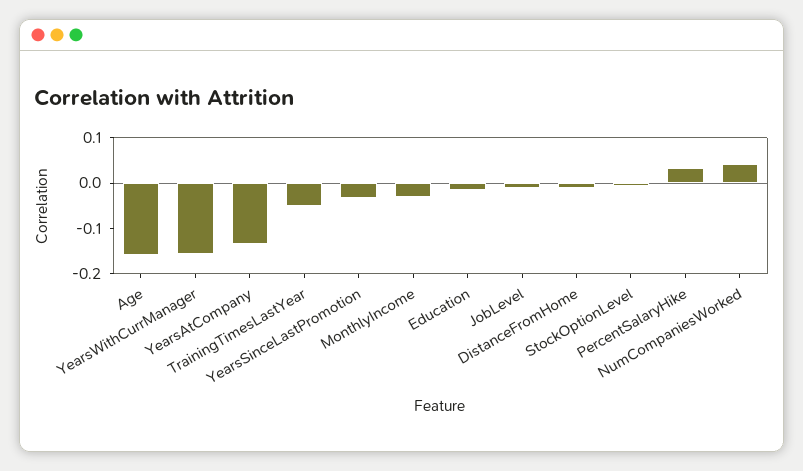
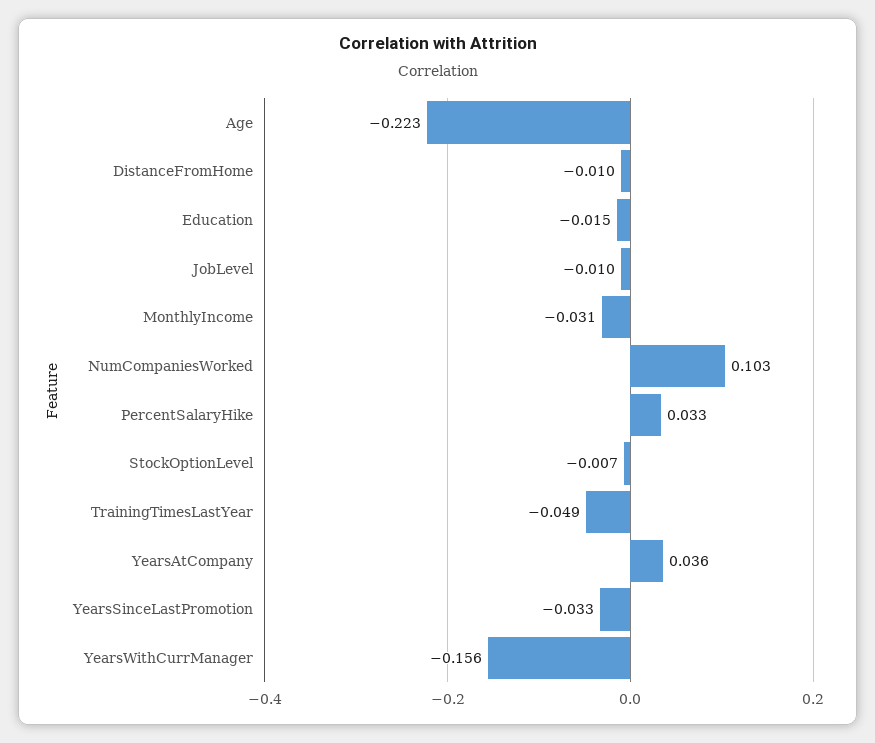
  {
-   "Age": -0.16,
+   "Age": -0.223,
    "YearsWithCurrManager": -0.156,
-   "YearsAtCompany": -0.14,
+   "YearsAtCompany": 0.036,
    "TrainingTimesLastYear": -0.049,
    "YearsSinceLastPromotion": -0.033,
    "MonthlyIncome": -0.031,
    "Education": -0.015,
    "JobLevel": -0.01,
    "DistanceFromHome": -0.01,
    "StockOptionLevel": -0.007,
    "PercentSalaryHike": 0.033,
-   "NumCompaniesWorked": 0.04
+   "NumCompaniesWorked": 0.103
  }

